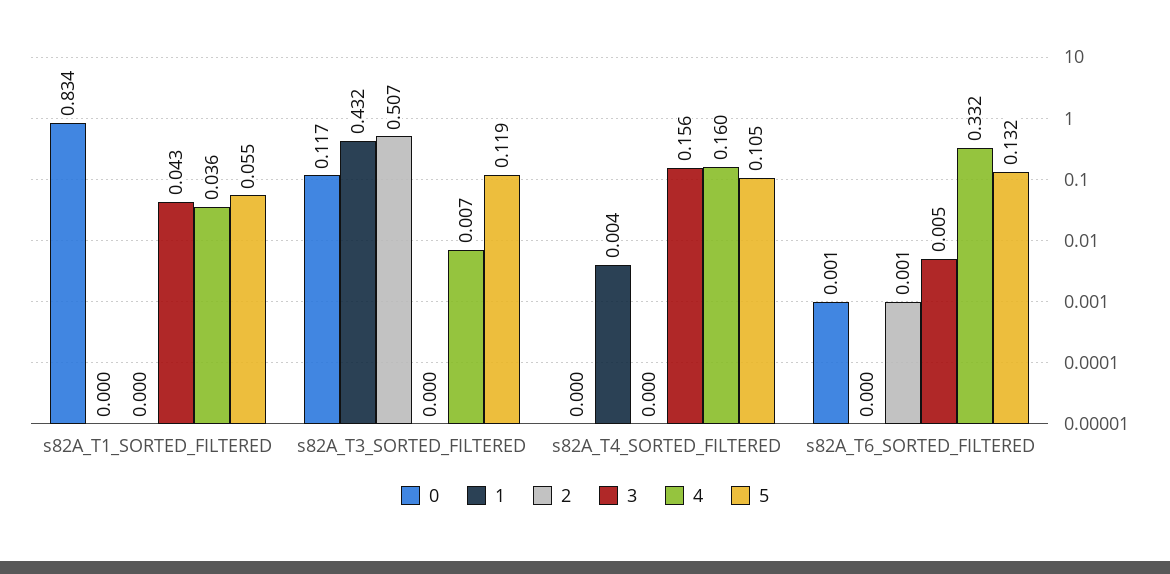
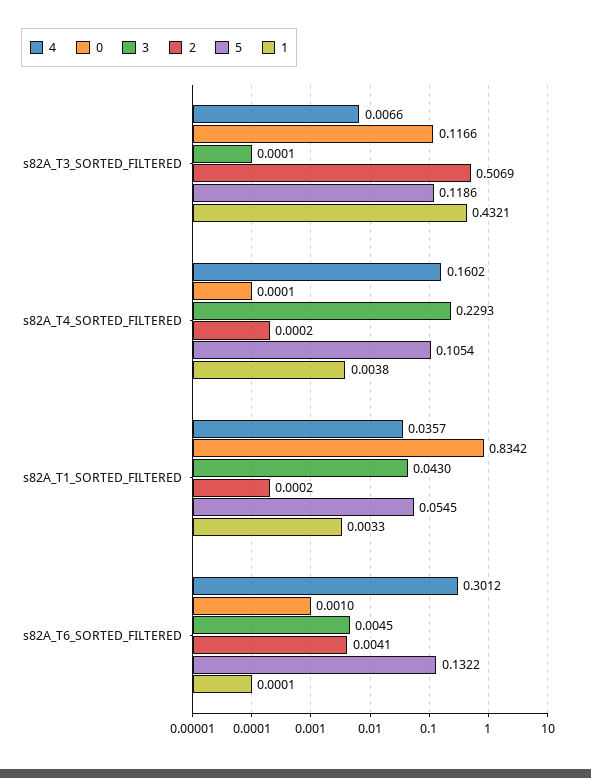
  {
    "0": {
      "s82A_T1_SORTED_FILTERED": 0.8342,
      "s82A_T3_SORTED_FILTERED": 0.1166,
      "s82A_T4_SORTED_FILTERED": 0.0001,
      "s82A_T6_SORTED_FILTERED": 0.001
    },
    "1": {
-     "s82A_T1_SORTED_FILTERED": 0,
+     "s82A_T1_SORTED_FILTERED": 0.0033,
      "s82A_T3_SORTED_FILTERED": 0.4321,
      "s82A_T4_SORTED_FILTERED": 0.0038,
      "s82A_T6_SORTED_FILTERED": 0.0001
    },
    "2": {
      "s82A_T1_SORTED_FILTERED": 0.0002,
      "s82A_T3_SORTED_FILTERED": 0.5069,
      "s82A_T4_SORTED_FILTERED": 0.0002,
-     "s82A_T6_SORTED_FILTERED": 0.001
+     "s82A_T6_SORTED_FILTERED": 0.0041
    },
    "3": {
      "s82A_T1_SORTED_FILTERED": 0.043,
      "s82A_T3_SORTED_FILTERED": 0.0001,
-     "s82A_T4_SORTED_FILTERED": 0.156,
+     "s82A_T4_SORTED_FILTERED": 0.2293,
      "s82A_T6_SORTED_FILTERED": 0.0045
    },
    "4": {
      "s82A_T1_SORTED_FILTERED": 0.0357,
      "s82A_T3_SORTED_FILTERED": 0.0066,
      "s82A_T4_SORTED_FILTERED": 0.1602,
-     "s82A_T6_SORTED_FILTERED": 0.332
+     "s82A_T6_SORTED_FILTERED": 0.3012
    },
    "5": {
      "s82A_T1_SORTED_FILTERED": 0.0545,
      "s82A_T3_SORTED_FILTERED": 0.1186,
      "s82A_T4_SORTED_FILTERED": 0.1054,
      "s82A_T6_SORTED_FILTERED": 0.1322
    }
  }

